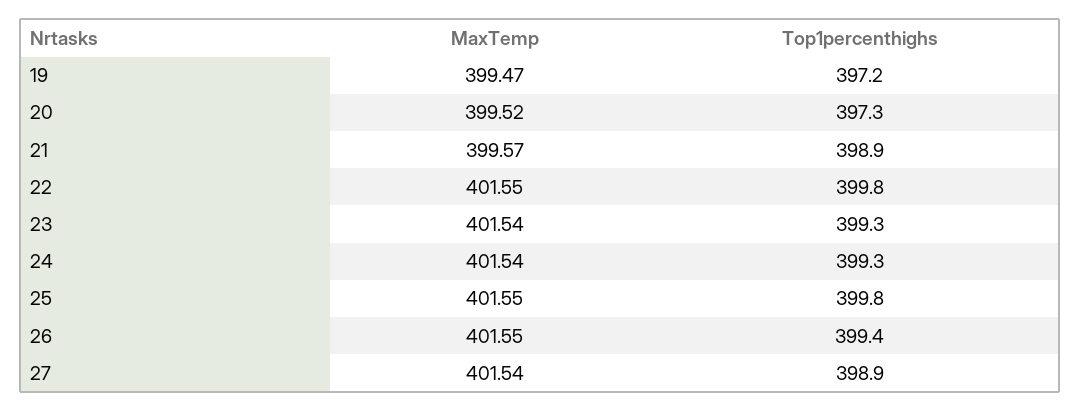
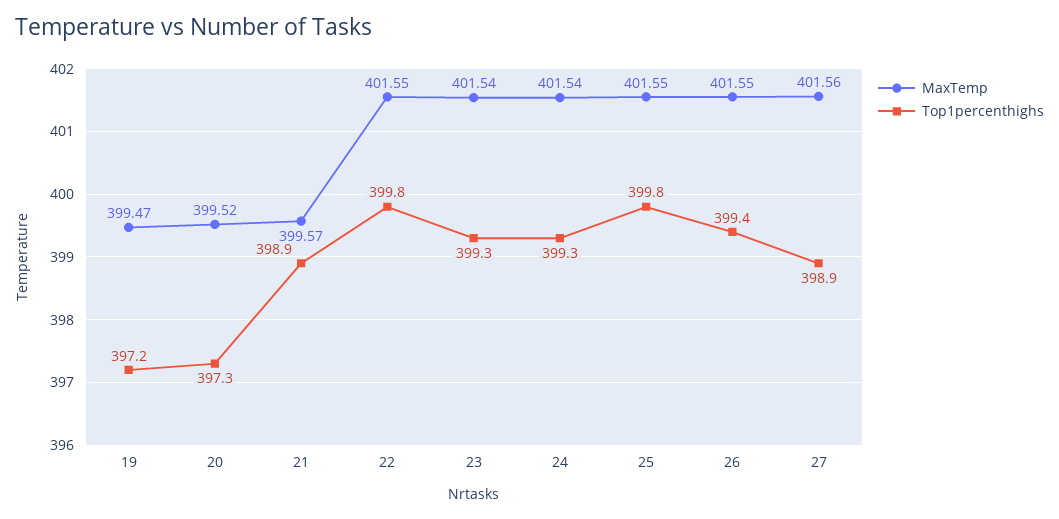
  {
    "MaxTemp": {
      "19": 399.47,
      "20": 399.52,
      "21": 399.57,
      "22": 401.55,
      "23": 401.54,
      "24": 401.54,
      "25": 401.55,
      "26": 401.55,
-     "27": 401.54
+     "27": 401.56
    },
    "Top1percenthighs": {
      "19": 397.2,
      "20": 397.3,
      "21": 398.9,
      "22": 399.8,
      "23": 399.3,
      "24": 399.3,
      "25": 399.8,
      "26": 399.4,
      "27": 398.9
    }
  }

